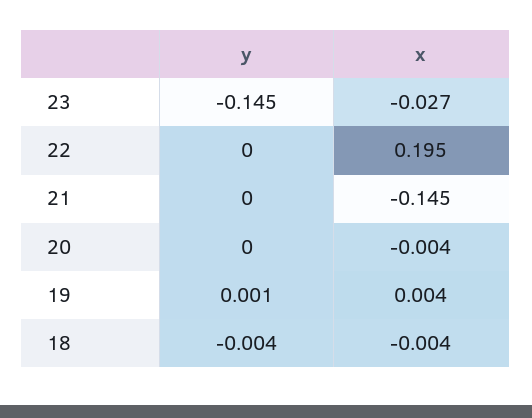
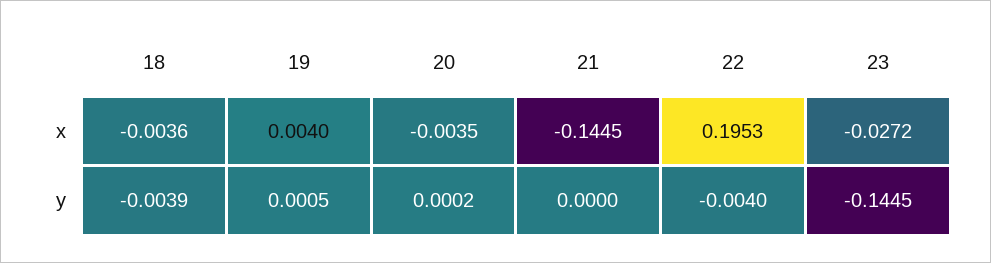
  {
    "y": {
      "23": -0.1445,
-     "22": 0,
+     "22": -0.004,
      "21": 0,
      "20": 0.0002,
      "19": 0.0005,
      "18": -0.0039
    },
    "x": {
      "23": -0.0272,
      "22": 0.1953,
      "21": -0.1445,
      "20": -0.0035,
      "19": 0.004,
      "18": -0.0036
    }
  }

